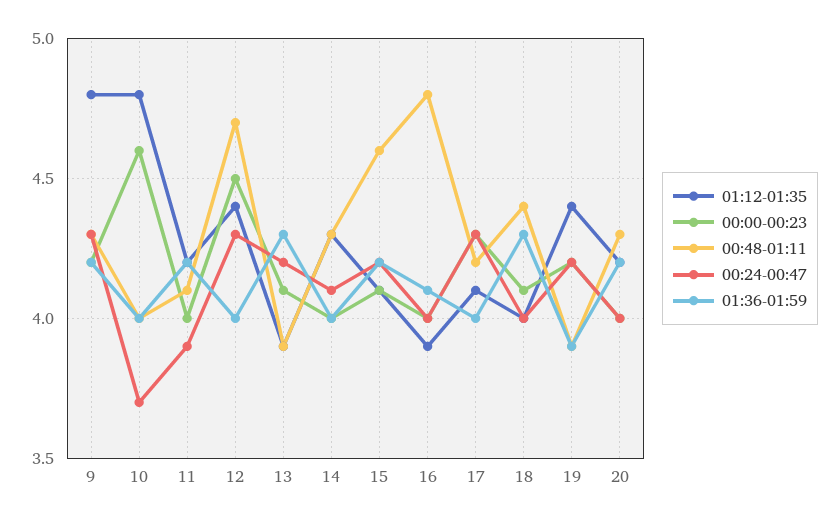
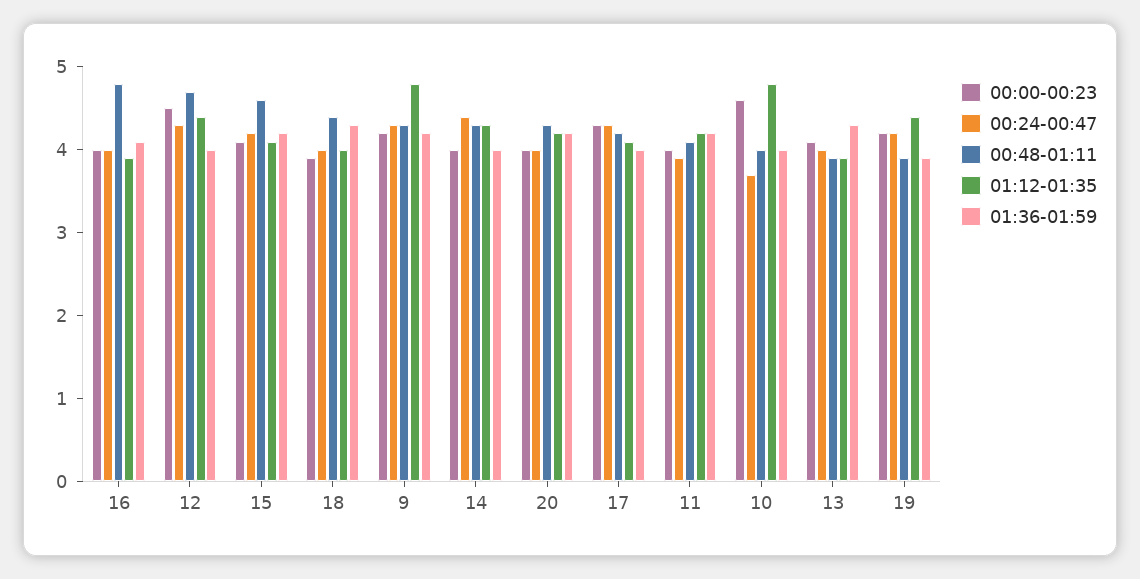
  {
    "01:12-01:35": {
      "9": 4.8,
      "10": 4.8,
      "11": 4.2,
      "12": 4.4,
      "13": 3.9,
      "14": 4.3,
      "15": 4.1,
      "16": 3.9,
      "17": 4.1,
      "18": 4,
      "19": 4.4,
      "20": 4.2
    },
    "00:00-00:23": {
      "9": 4.2,
      "10": 4.6,
      "11": 4,
      "12": 4.5,
      "13": 4.1,
      "14": 4,
      "15": 4.1,
      "16": 4,
      "17": 4.3,
-     "18": 4.1,
+     "18": 3.9,
      "19": 4.2,
      "20": 4
    },
    "00:48-01:11": {
      "9": 4.3,
      "10": 4,
      "11": 4.1,
      "12": 4.7,
      "13": 3.9,
      "14": 4.3,
      "15": 4.6,
      "16": 4.8,
      "17": 4.2,
      "18": 4.4,
      "19": 3.9,
      "20": 4.3
    },
    "00:24-00:47": {
      "9": 4.3,
      "10": 3.7,
      "11": 3.9,
      "12": 4.3,
-     "13": 4.2,
+     "13": 4,
-     "14": 4.1,
+     "14": 4.4,
      "15": 4.2,
      "16": 4,
      "17": 4.3,
      "18": 4,
      "19": 4.2,
      "20": 4
    },
    "01:36-01:59": {
      "9": 4.2,
      "10": 4,
      "11": 4.2,
      "12": 4,
      "13": 4.3,
      "14": 4,
      "15": 4.2,
      "16": 4.1,
      "17": 4,
      "18": 4.3,
      "19": 3.9,
      "20": 4.2
    }
  }

